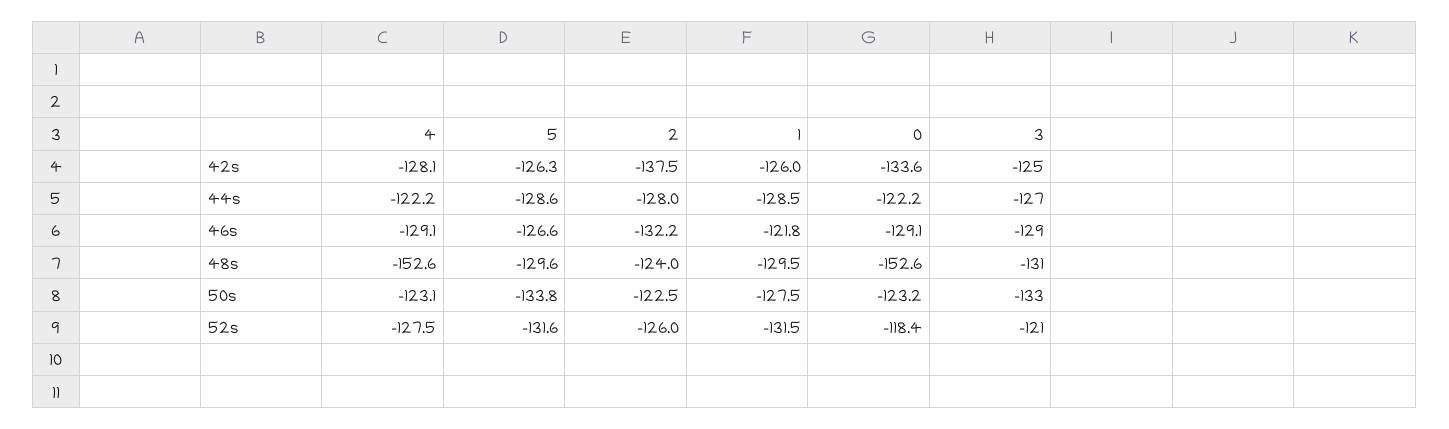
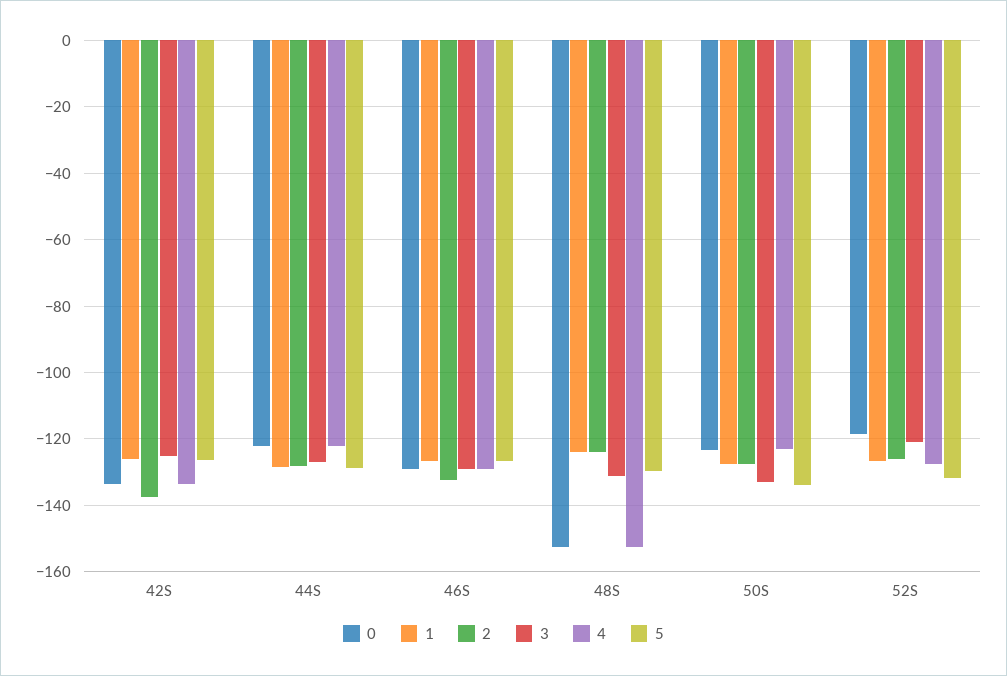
  {
    "4": {
-     "42s": -128.1,
+     "42s": -134,
      "44s": -122.2,
      "46s": -129.1,
      "48s": -152.6,
      "50s": -123.1,
      "52s": -127.5
    },
    "5": {
      "42s": -126.3,
      "44s": -128.6,
      "46s": -126.6,
      "48s": -129.6,
      "50s": -133.8,
      "52s": -131.6
    },
    "2": {
      "42s": -137.5,
      "44s": -128,
      "46s": -132.2,
      "48s": -124,
-     "50s": -122.5,
+     "50s": -128,
      "52s": -126
    },
    "1": {
      "42s": -126,
      "44s": -128.5,
-     "46s": -121.8,
+     "46s": -126,
-     "48s": -129.5,
+     "48s": -124,
      "50s": -127.5,
-     "52s": -131.5
+     "52s": -126
    },
    "0": {
      "42s": -133.6,
      "44s": -122.2,
      "46s": -129.1,
      "48s": -152.6,
      "50s": -123.2,
      "52s": -118.4
    },
    "3": {
      "42s": -125,
      "44s": -127,
      "46s": -129,
      "48s": -131,
      "50s": -133,
      "52s": -121
    }
  }

